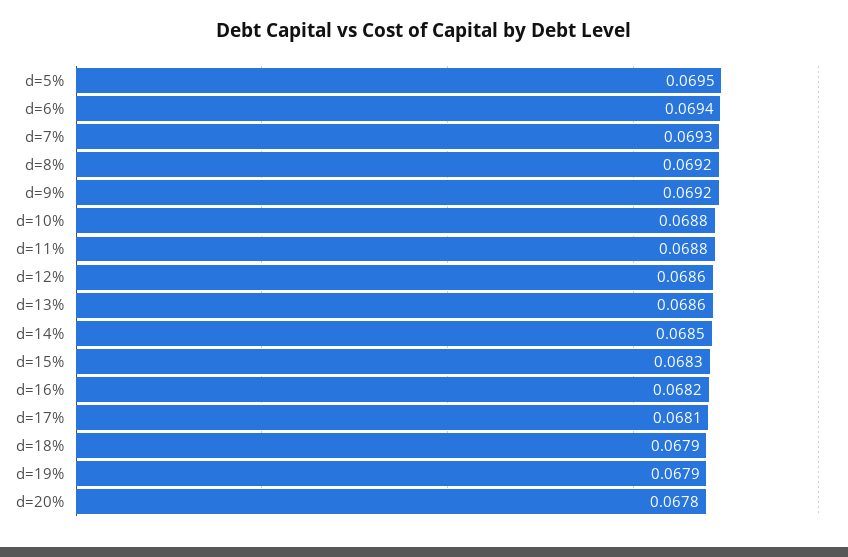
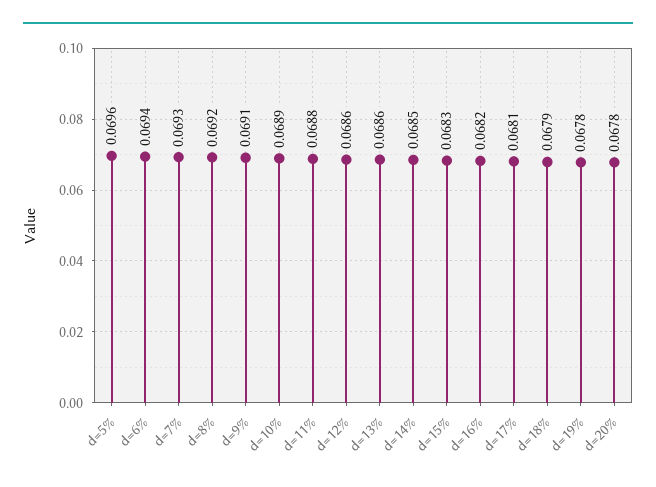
  {
-   "d=5%": 0.0695,
+   "d=5%": 0.0696,
    "d=6%": 0.0694,
    "d=7%": 0.0693,
    "d=8%": 0.0692,
-   "d=9%": 0.0692,
+   "d=9%": 0.0691,
-   "d=10%": 0.0688,
+   "d=10%": 0.0689,
    "d=11%": 0.0688,
    "d=12%": 0.0686,
    "d=13%": 0.0686,
    "d=14%": 0.0685,
    "d=15%": 0.0683,
    "d=16%": 0.0682,
    "d=17%": 0.0681,
    "d=18%": 0.0679,
-   "d=19%": 0.0679,
+   "d=19%": 0.0678,
    "d=20%": 0.0678
  }

